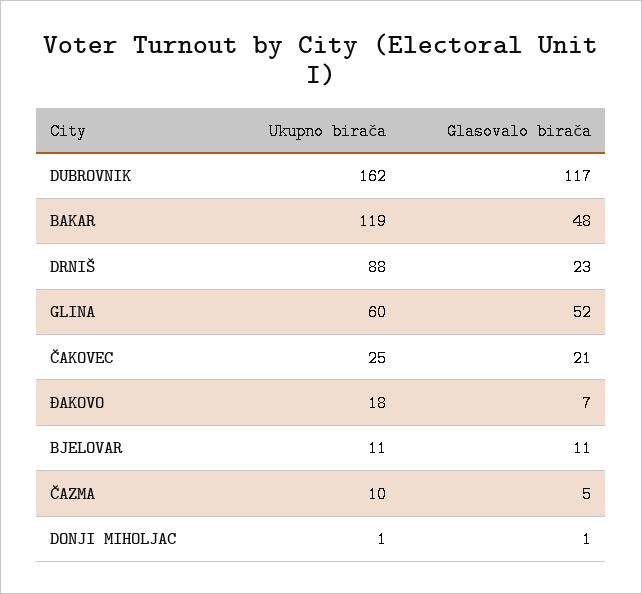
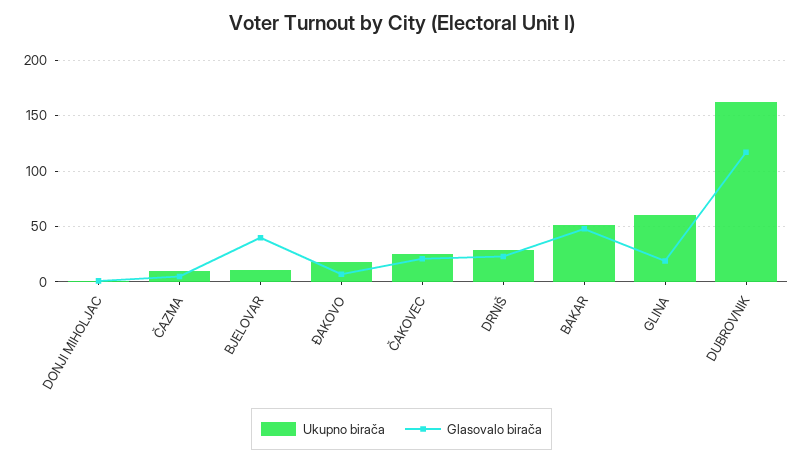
  {
    "Ukupno birača": {
      "DUBROVNIK": 162,
-     "BAKAR": 119,
+     "BAKAR": 50,
-     "DRNIŠ": 88,
+     "DRNIŠ": 30,
      "GLINA": 60,
      "ČAKOVEC": 25,
      "ĐAKOVO": 18,
      "BJELOVAR": 11,
      "ČAZMA": 10,
      "DONJI MIHOLJAC": 1
    },
    "Glasovalo birača": {
      "DUBROVNIK": 117,
      "BAKAR": 48,
      "DRNIŠ": 23,
-     "GLINA": 52,
+     "GLINA": 20,
      "ČAKOVEC": 21,
      "ĐAKOVO": 7,
-     "BJELOVAR": 11,
+     "BJELOVAR": 40,
      "ČAZMA": 5,
      "DONJI MIHOLJAC": 1
    }
  }

